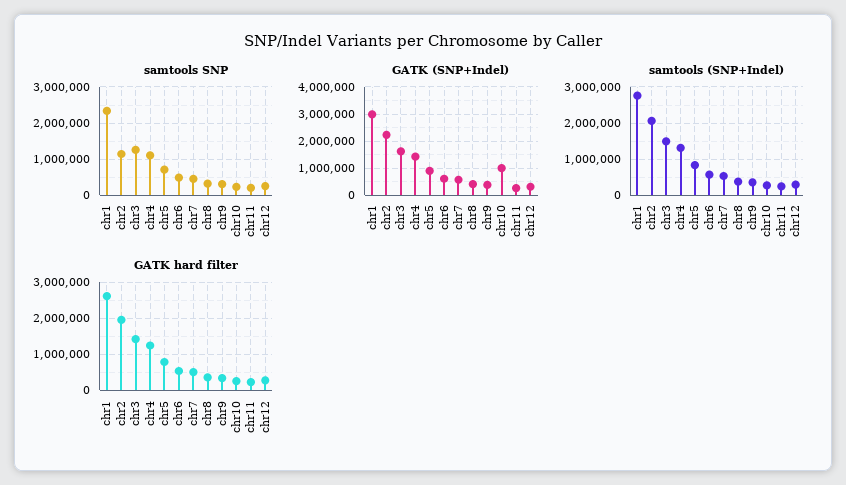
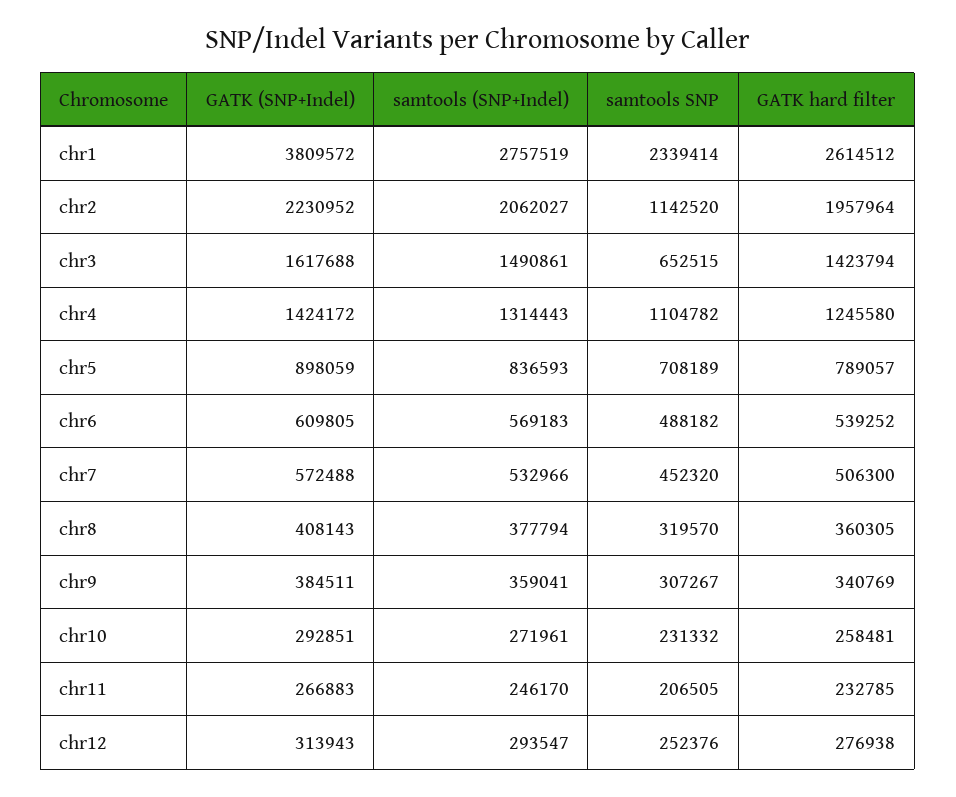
  {
    "samtools SNP": {
      "chr1": 2339414,
      "chr2": 1142520,
-     "chr3": 1200000,
+     "chr3": 652515,
      "chr4": 1104782,
      "chr5": 708189,
      "chr6": 488182,
      "chr7": 452320,
      "chr8": 319570,
      "chr9": 307267,
      "chr10": 231332,
      "chr11": 206505,
      "chr12": 252376
    },
    "GATK (SNP+Indel)": {
-     "chr1": 3000000,
+     "chr1": 3809572,
      "chr2": 2230952,
      "chr3": 1617688,
      "chr4": 1424172,
      "chr5": 898059,
      "chr6": 609805,
      "chr7": 572488,
      "chr8": 408143,
      "chr9": 384511,
-     "chr10": 1000000,
+     "chr10": 292851,
      "chr11": 266883,
      "chr12": 313943
    },
    "samtools (SNP+Indel)": {
      "chr1": 2757519,
      "chr2": 2062027,
      "chr3": 1490861,
      "chr4": 1314443,
      "chr5": 836593,
      "chr6": 569183,
      "chr7": 532966,
      "chr8": 377794,
      "chr9": 359041,
      "chr10": 271961,
      "chr11": 246170,
      "chr12": 293547
    },
    "GATK hard filter": {
      "chr1": 2614512,
      "chr2": 1957964,
      "chr3": 1423794,
      "chr4": 1245580,
      "chr5": 789057,
      "chr6": 539252,
      "chr7": 506300,
      "chr8": 360305,
      "chr9": 340769,
      "chr10": 258481,
      "chr11": 232785,
      "chr12": 276938
    }
  }

